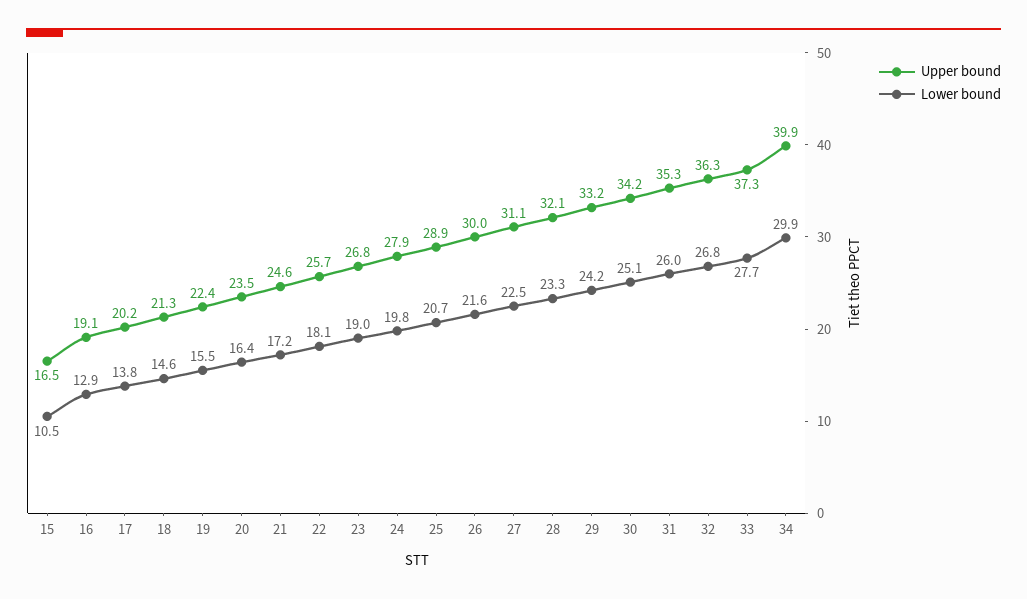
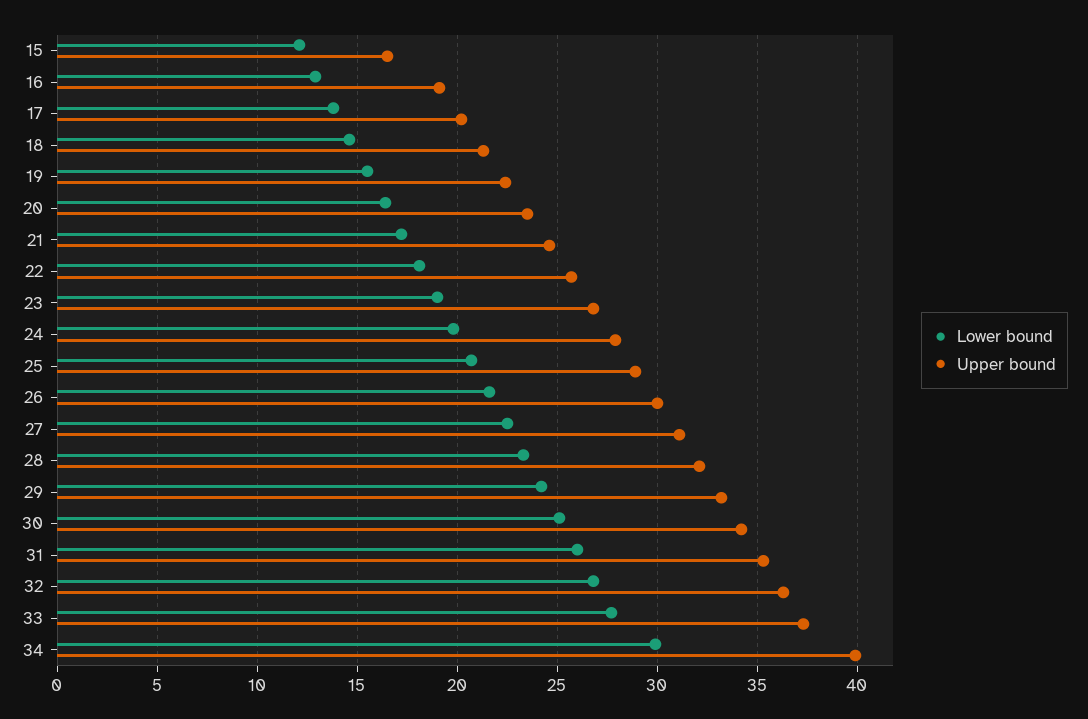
  {
    "Upper bound": {
      "15": 16.5,
      "16": 19.1,
      "17": 20.2,
      "18": 21.3,
      "19": 22.4,
      "20": 23.5,
      "21": 24.6,
      "22": 25.7,
      "23": 26.8,
      "24": 27.9,
      "25": 28.9,
      "26": 30,
      "27": 31.1,
      "28": 32.1,
      "29": 33.2,
      "30": 34.2,
      "31": 35.3,
      "32": 36.3,
      "33": 37.3,
      "34": 39.9
    },
    "Lower bound": {
-     "15": 10.5,
+     "15": 12,
      "16": 12.9,
      "17": 13.8,
      "18": 14.6,
      "19": 15.5,
      "20": 16.4,
      "21": 17.2,
      "22": 18.1,
      "23": 19,
      "24": 19.8,
      "25": 20.7,
      "26": 21.6,
      "27": 22.5,
      "28": 23.3,
      "29": 24.2,
      "30": 25.1,
      "31": 26,
      "32": 26.8,
      "33": 27.7,
      "34": 29.9
    }
  }

